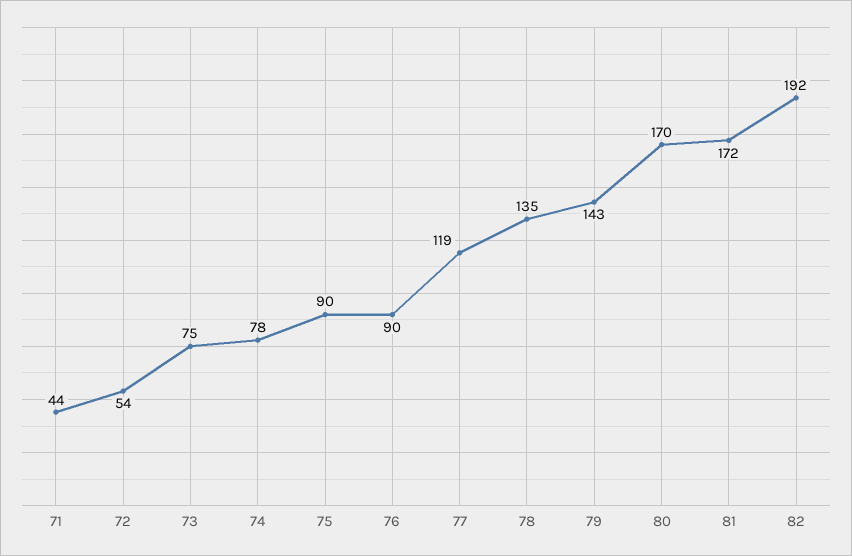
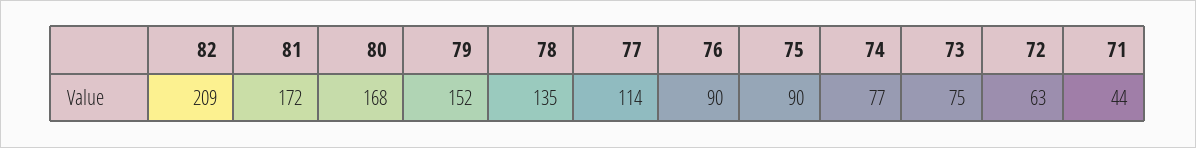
  {
    "71": 44,
-   "72": 54,
+   "72": 63,
    "73": 75,
-   "74": 78,
+   "74": 77,
    "75": 90,
    "76": 90,
-   "77": 119,
+   "77": 114,
    "78": 135,
-   "79": 143,
+   "79": 152,
-   "80": 170,
+   "80": 168,
    "81": 172,
-   "82": 192
+   "82": 209
  }

